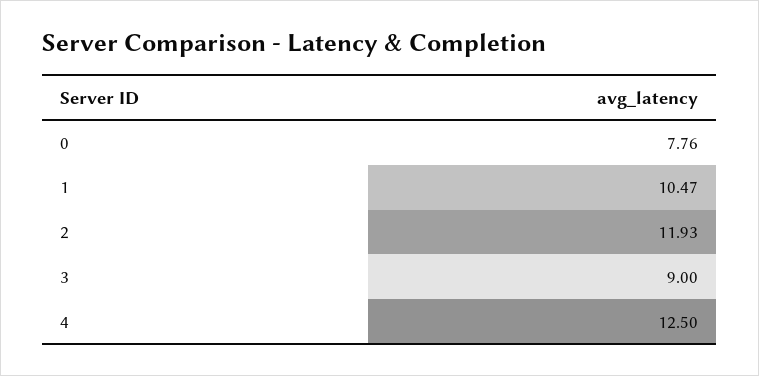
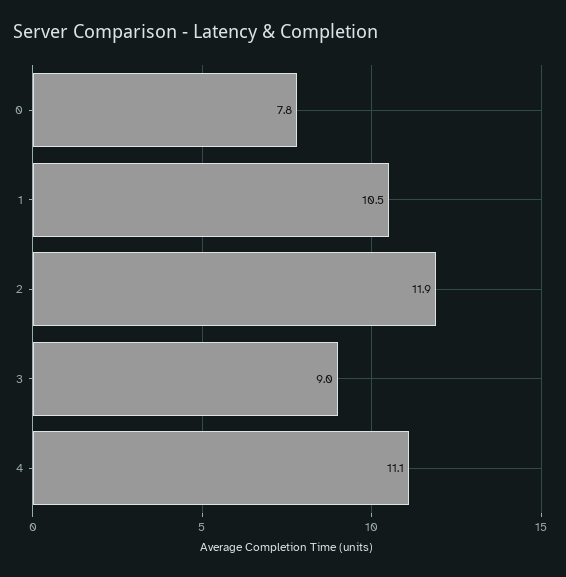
  {
    "0": 7.76,
    "1": 10.47,
    "2": 11.93,
    "3": 9,
-   "4": 12.5
+   "4": 11.1
  }

